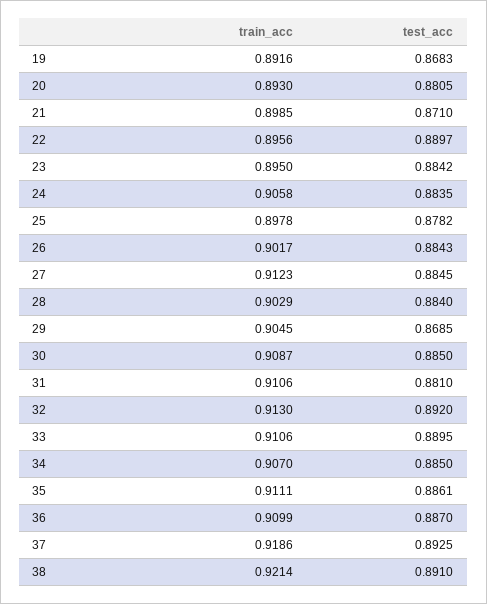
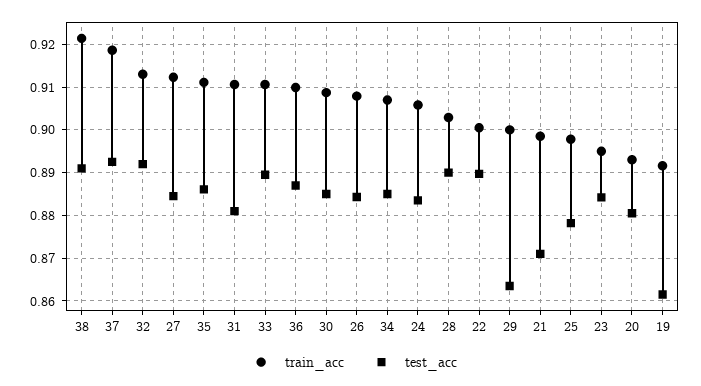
  {
    "train_acc": {
      "19": 0.8916,
      "20": 0.893,
      "21": 0.8985,
-     "22": 0.8956,
+     "22": 0.9,
      "23": 0.895,
      "24": 0.9058,
      "25": 0.8978,
-     "26": 0.9017,
+     "26": 0.908,
      "27": 0.9123,
      "28": 0.9029,
-     "29": 0.9045,
+     "29": 0.9,
      "30": 0.9087,
      "31": 0.9106,
      "32": 0.913,
      "33": 0.9106,
      "34": 0.907,
      "35": 0.9111,
      "36": 0.9099,
      "37": 0.9186,
      "38": 0.9214
    },
    "test_acc": {
-     "19": 0.8683,
+     "19": 0.862,
      "20": 0.8805,
      "21": 0.871,
      "22": 0.8897,
      "23": 0.8842,
      "24": 0.8835,
      "25": 0.8782,
      "26": 0.8843,
      "27": 0.8845,
-     "28": 0.884,
+     "28": 0.89,
-     "29": 0.8685,
+     "29": 0.864,
      "30": 0.885,
      "31": 0.881,
      "32": 0.892,
      "33": 0.8895,
      "34": 0.885,
      "35": 0.8861,
      "36": 0.887,
      "37": 0.8925,
      "38": 0.891
    }
  }

